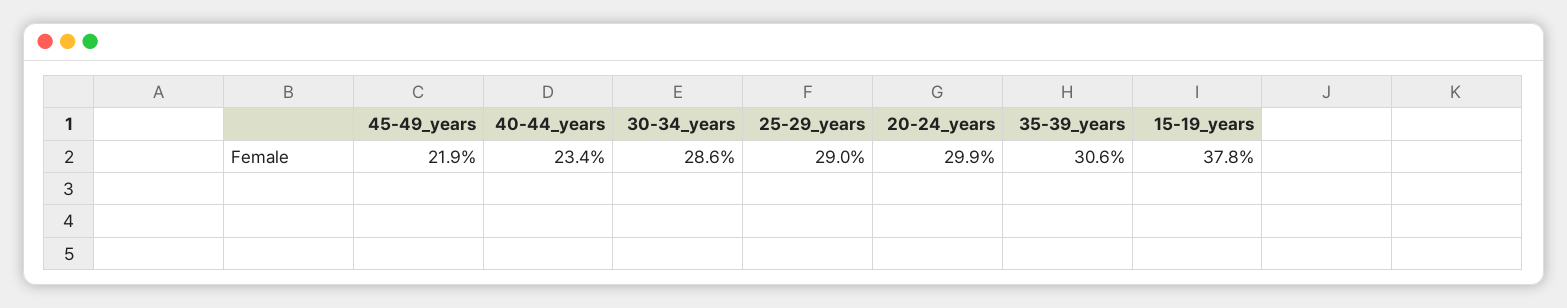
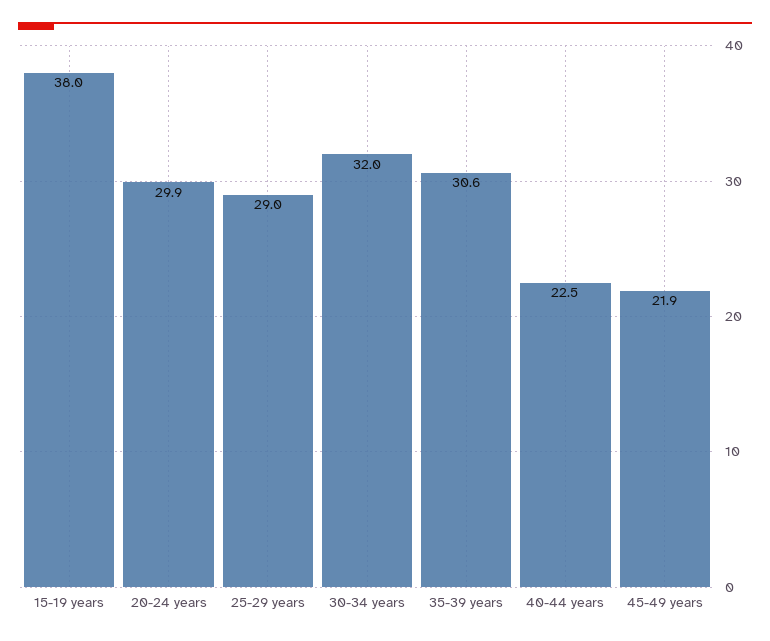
  {
    "45-49_years": 21.9,
-   "40-44_years": 23.4,
+   "40-44_years": 22.5,
-   "30-34_years": 28.6,
+   "30-34_years": 32,
    "25-29_years": 29,
    "20-24_years": 29.9,
    "35-39_years": 30.6,
-   "15-19_years": 37.8
+   "15-19_years": 38
  }

